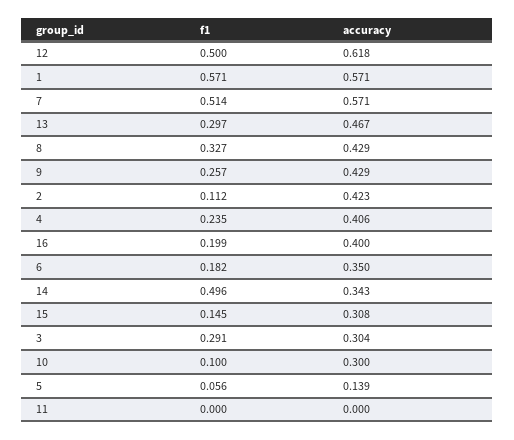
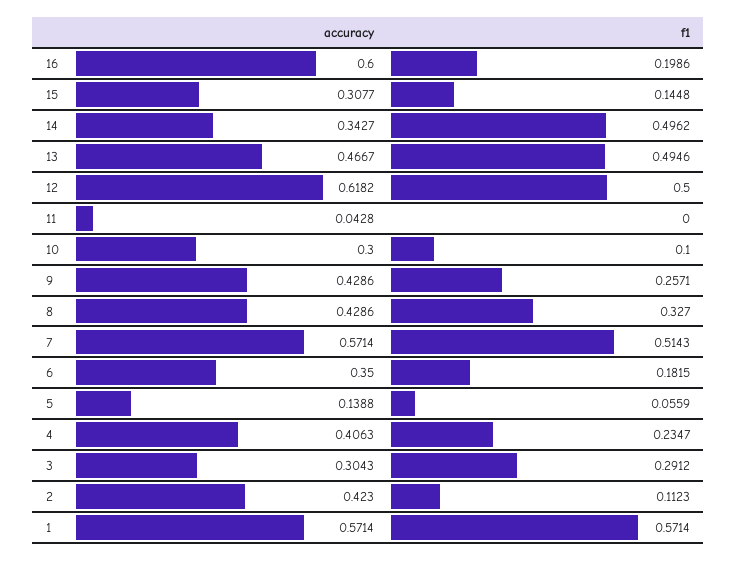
  {
    "f1": {
      "12": 0.5,
      "1": 0.5714,
      "7": 0.5143,
-     "13": 0.297,
+     "13": 0.4946,
      "8": 0.327,
      "9": 0.2571,
      "2": 0.1123,
      "4": 0.2347,
      "16": 0.1986,
      "6": 0.1815,
      "14": 0.4962,
      "15": 0.1448,
      "3": 0.2912,
      "10": 0.1,
      "5": 0.0559,
      "11": 0
    },
    "accuracy": {
      "12": 0.6182,
      "1": 0.5714,
      "7": 0.5714,
      "13": 0.4667,
      "8": 0.4286,
      "9": 0.4286,
      "2": 0.423,
      "4": 0.4063,
-     "16": 0.4,
+     "16": 0.6,
      "6": 0.35,
      "14": 0.3427,
      "15": 0.3077,
      "3": 0.3043,
      "10": 0.3,
      "5": 0.1388,
-     "11": 0
+     "11": 0.0428
    }
  }

